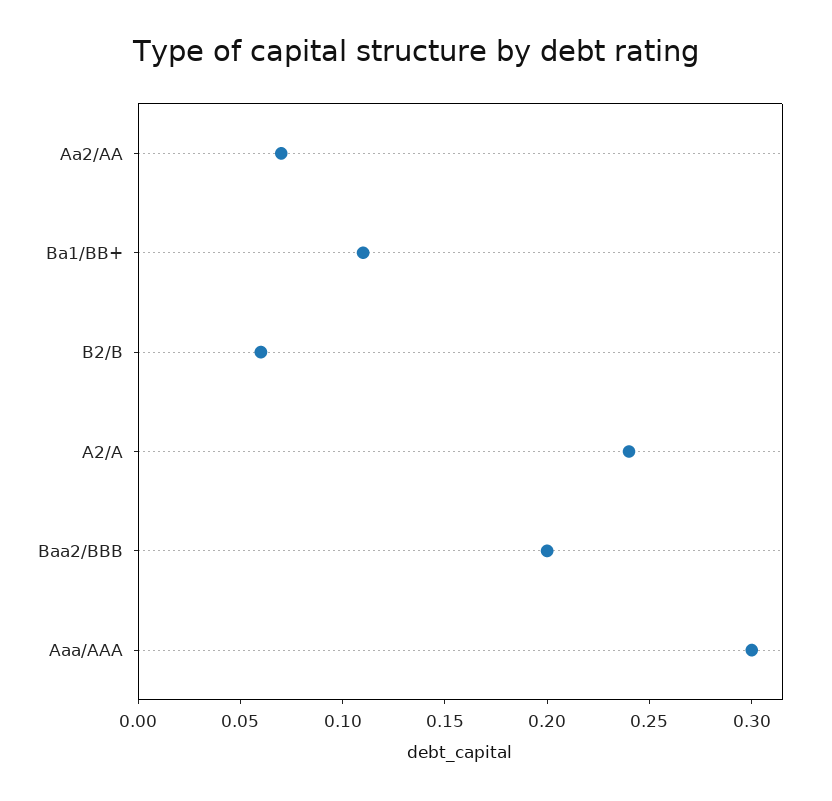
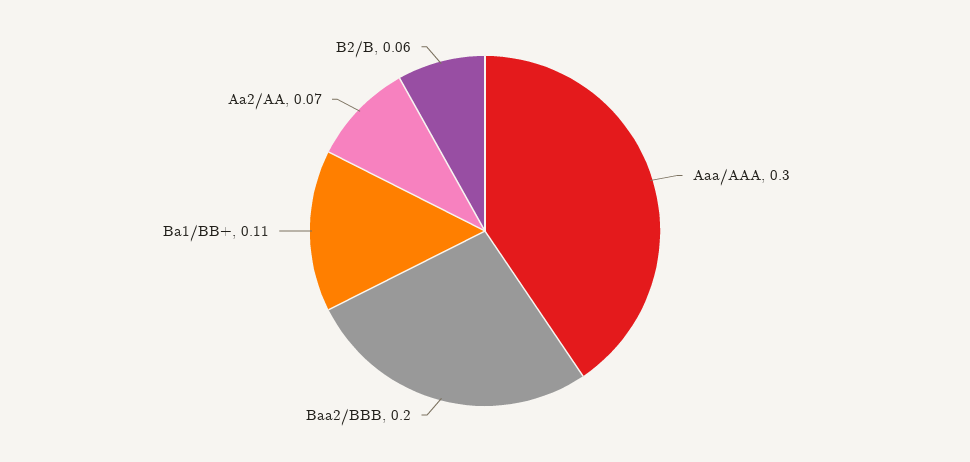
  {
    "Aa2/AA": 0.07,
    "Ba1/BB+": 0.11,
    "B2/B": 0.06,
-   "A2/A": 0.24,
    "Baa2/BBB": 0.2,
    "Aaa/AAA": 0.3
  }

